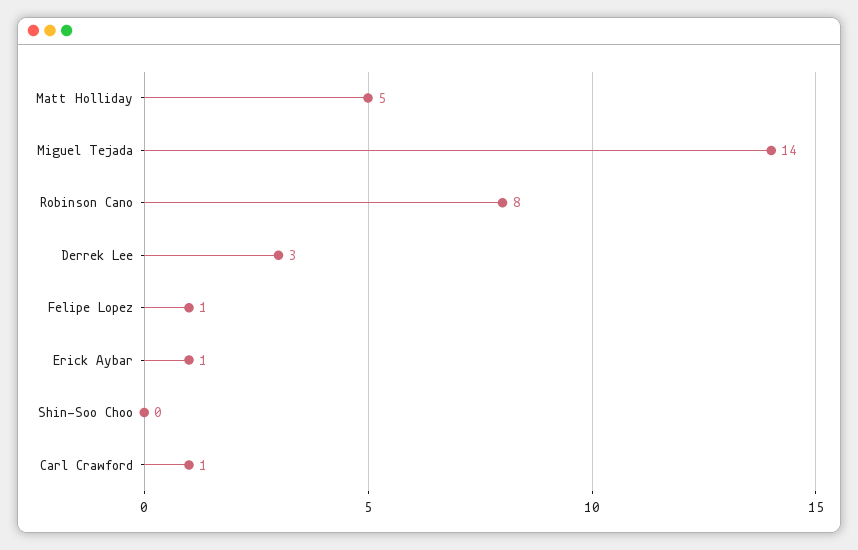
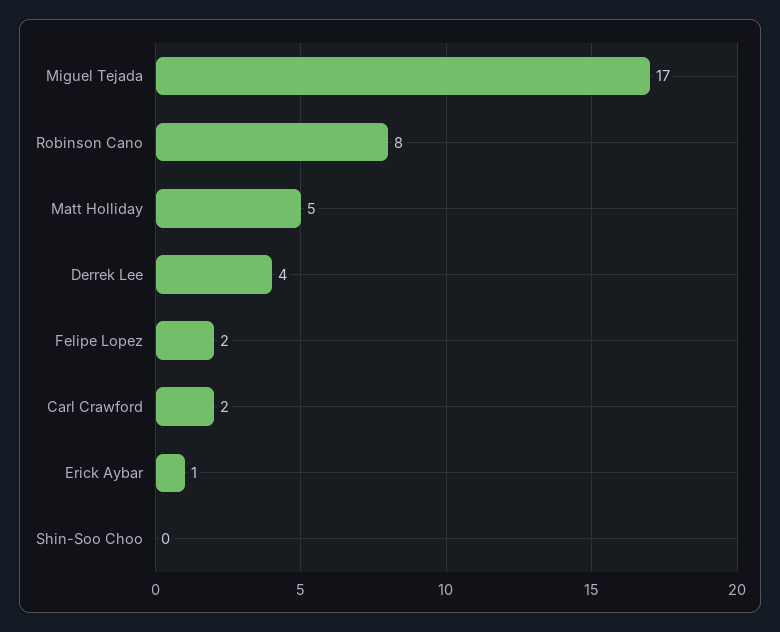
  {
    "Matt Holliday": 5,
-   "Miguel Tejada": 14,
+   "Miguel Tejada": 17,
    "Robinson Cano": 8,
-   "Derrek Lee": 3,
+   "Derrek Lee": 4,
-   "Felipe Lopez": 1,
+   "Felipe Lopez": 2,
    "Erick Aybar": 1,
    "Shin-Soo Choo": 0,
-   "Carl Crawford": 1
+   "Carl Crawford": 2
  }

